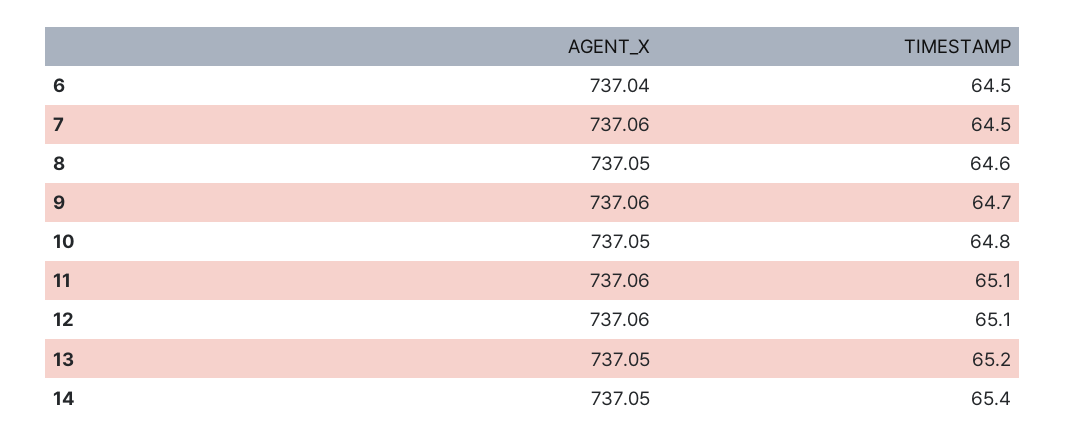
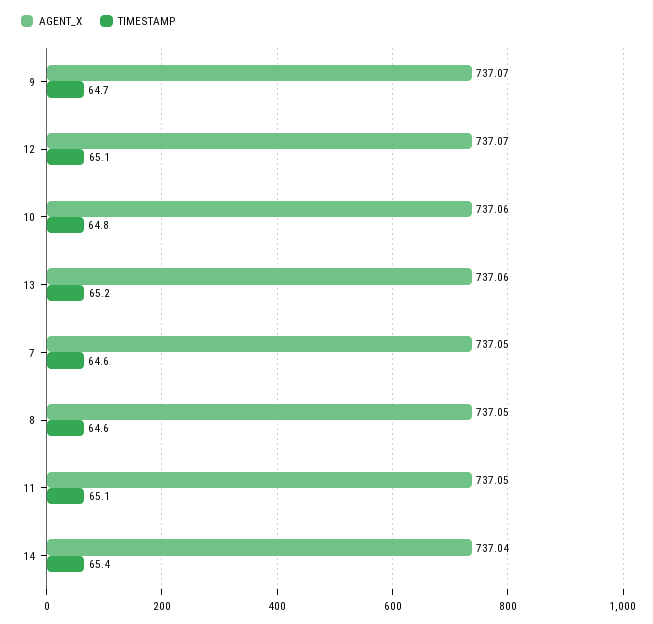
  {
    "AGENT_X": {
-     "6": 737.04,
-     "7": 737.06,
+     "7": 737.05,
      "8": 737.05,
-     "9": 737.06,
+     "9": 737.07,
-     "10": 737.05,
+     "10": 737.06,
-     "11": 737.06,
+     "11": 737.05,
-     "12": 737.06,
+     "12": 737.07,
-     "13": 737.05,
+     "13": 737.06,
-     "14": 737.05
+     "14": 737.04
    },
    "TIMESTAMP": {
-     "6": 64.5,
-     "7": 64.5,
+     "7": 64.6,
      "8": 64.6,
      "9": 64.7,
      "10": 64.8,
      "11": 65.1,
      "12": 65.1,
      "13": 65.2,
      "14": 65.4
    }
  }

